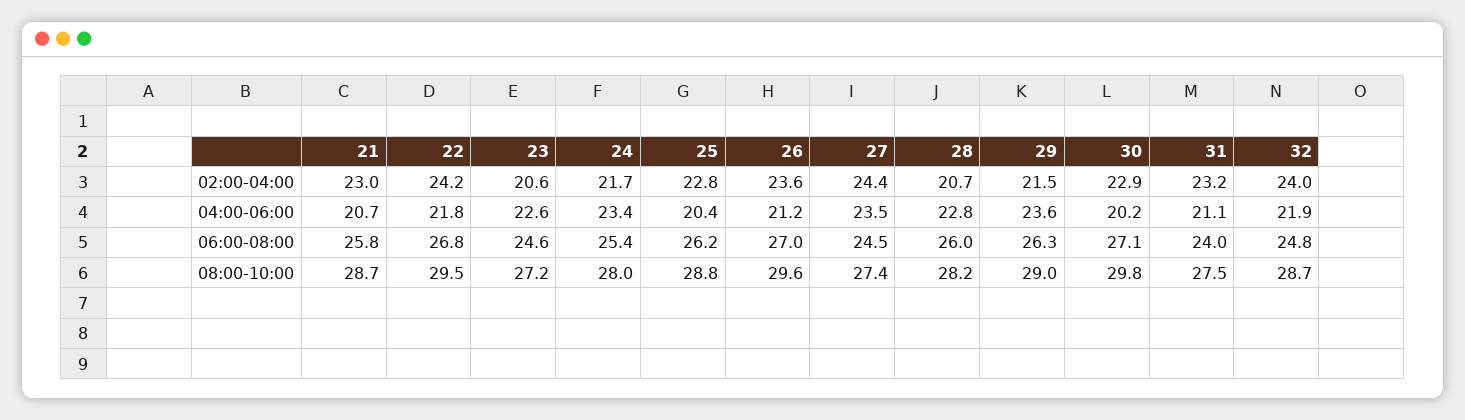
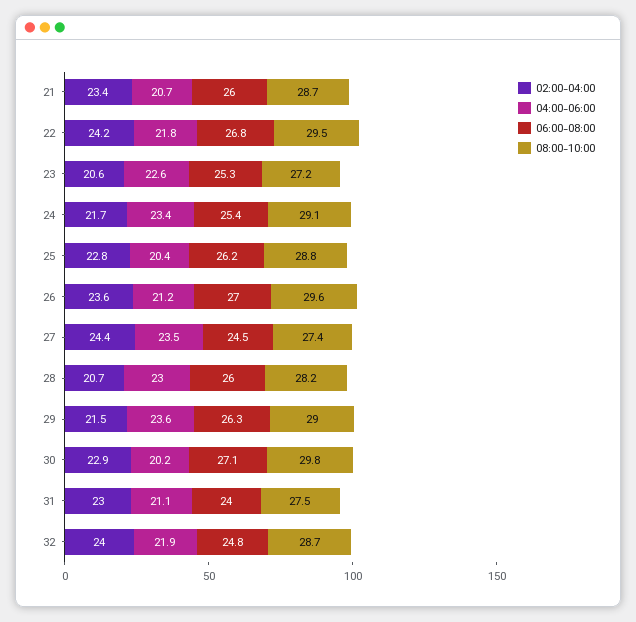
  {
    "02:00-04:00": {
-     "21": 23,
+     "21": 23.4,
      "22": 24.2,
      "23": 20.6,
      "24": 21.7,
      "25": 22.8,
      "26": 23.6,
      "27": 24.4,
      "28": 20.7,
      "29": 21.5,
      "30": 22.9,
-     "31": 23.2,
+     "31": 23,
      "32": 24
    },
    "04:00-06:00": {
      "21": 20.7,
      "22": 21.8,
      "23": 22.6,
      "24": 23.4,
      "25": 20.4,
      "26": 21.2,
      "27": 23.5,
-     "28": 22.8,
+     "28": 23,
      "29": 23.6,
      "30": 20.2,
      "31": 21.1,
      "32": 21.9
    },
    "06:00-08:00": {
-     "21": 25.8,
+     "21": 26,
      "22": 26.8,
-     "23": 24.6,
+     "23": 25.3,
      "24": 25.4,
      "25": 26.2,
      "26": 27,
      "27": 24.5,
      "28": 26,
      "29": 26.3,
      "30": 27.1,
      "31": 24,
      "32": 24.8
    },
    "08:00-10:00": {
      "21": 28.7,
      "22": 29.5,
      "23": 27.2,
-     "24": 28,
+     "24": 29.1,
      "25": 28.8,
      "26": 29.6,
      "27": 27.4,
      "28": 28.2,
      "29": 29,
      "30": 29.8,
      "31": 27.5,
      "32": 28.7
    }
  }

